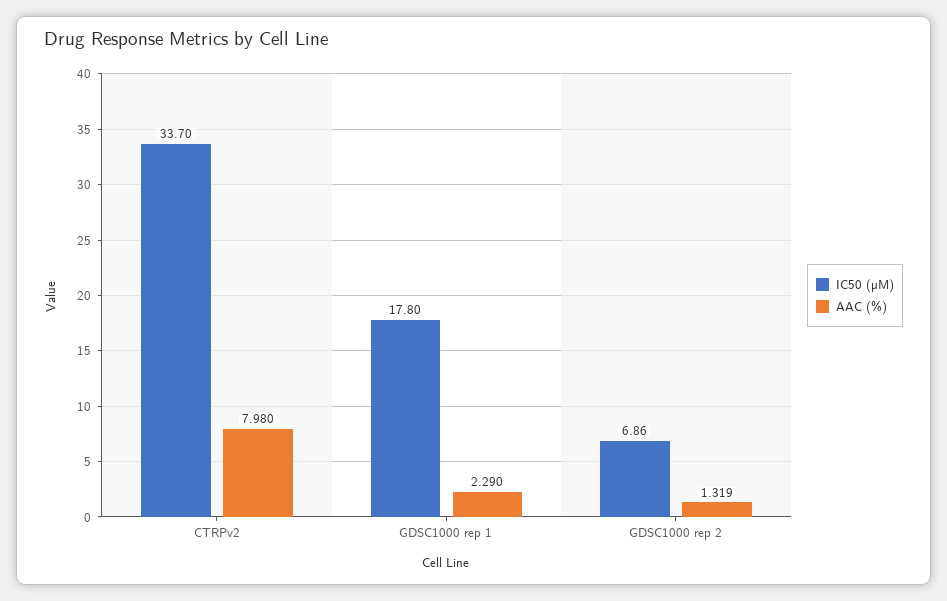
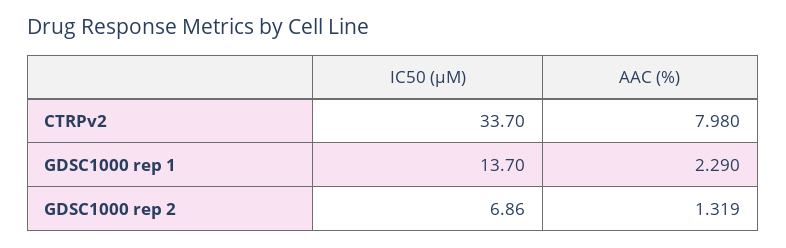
  {
    "IC50 (µM)": {
      "CTRPv2": 33.7,
-     "GDSC1000 rep 1": 17.8,
+     "GDSC1000 rep 1": 13.7,
      "GDSC1000 rep 2": 6.86
    },
    "AAC (%)": {
      "CTRPv2": 7.98,
      "GDSC1000 rep 1": 2.29,
      "GDSC1000 rep 2": 1.319
    }
  }

